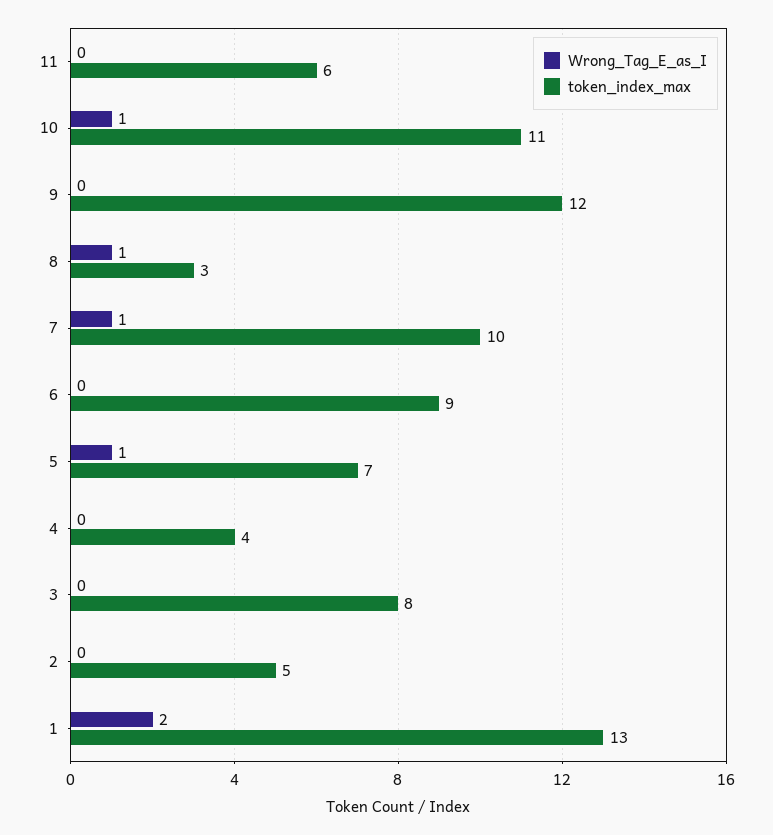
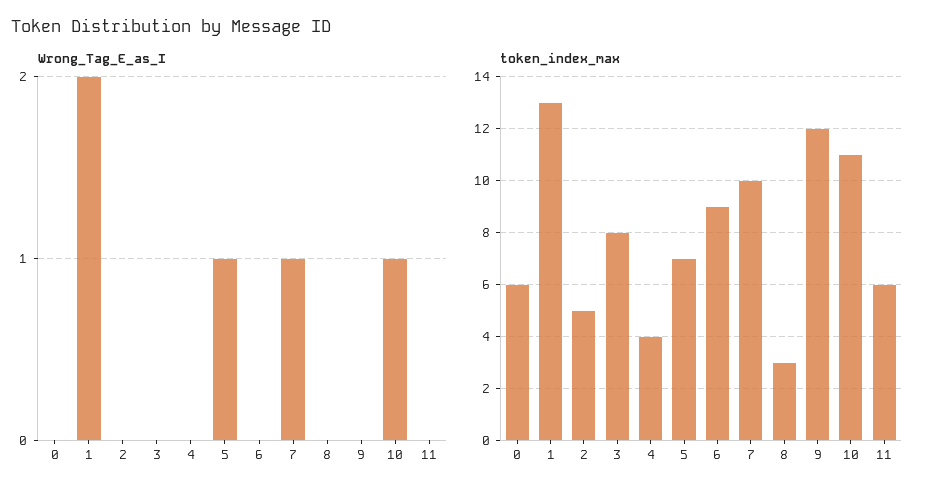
  {
    "Wrong_Tag_E_as_I": {
      "11": 0,
      "10": 1,
      "9": 0,
-     "8": 1,
+     "8": 0,
      "7": 1,
      "6": 0,
      "5": 1,
      "4": 0,
      "3": 0,
      "2": 0,
-     "1": 2
+     "1": 2,
+     "0": 0
    },
    "token_index_max": {
      "11": 6,
      "10": 11,
      "9": 12,
      "8": 3,
      "7": 10,
      "6": 9,
      "5": 7,
      "4": 4,
      "3": 8,
      "2": 5,
-     "1": 13
+     "1": 13,
+     "0": 6
    }
  }

